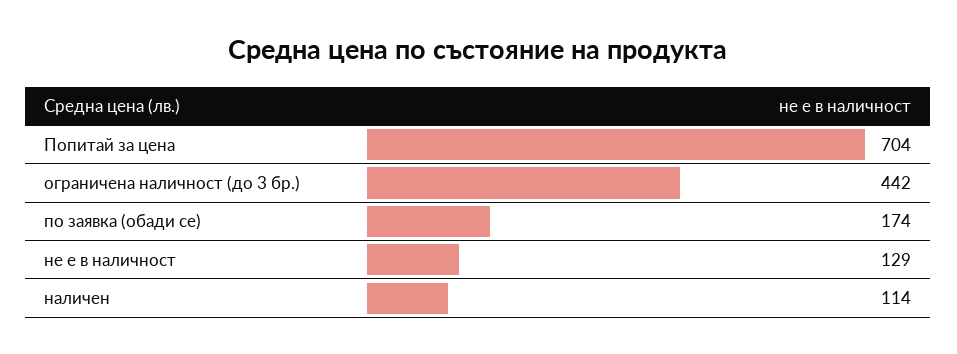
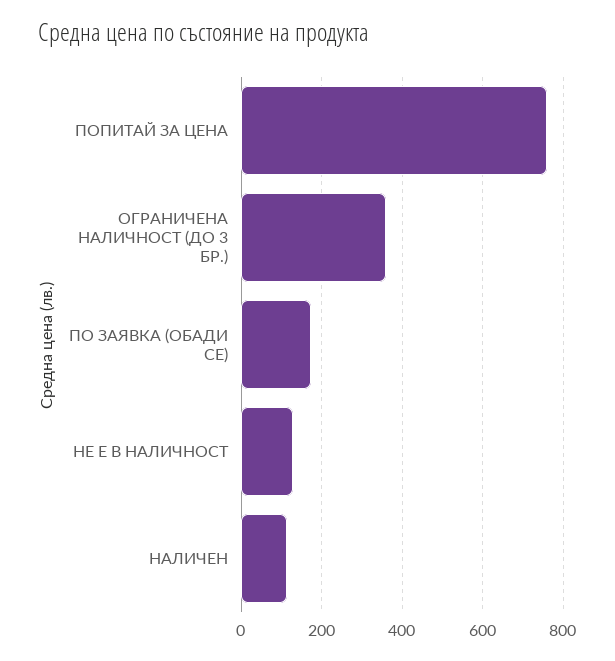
  {
-   "Попитай за цена": 704,
+   "Попитай за цена": 760,
-   "ограничена наличност (до 3 бр.)": 442,
+   "ограничена наличност (до 3 бр.)": 360,
    "по заявка (обади се)": 174,
    "не е в наличност": 129,
    "наличен": 114
  }

